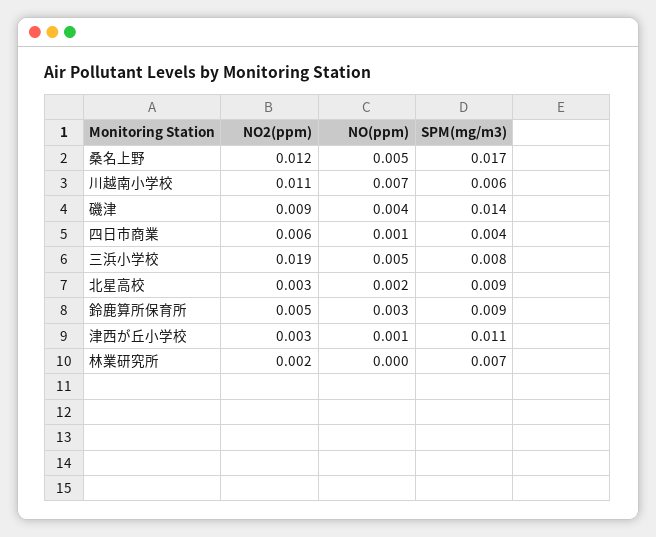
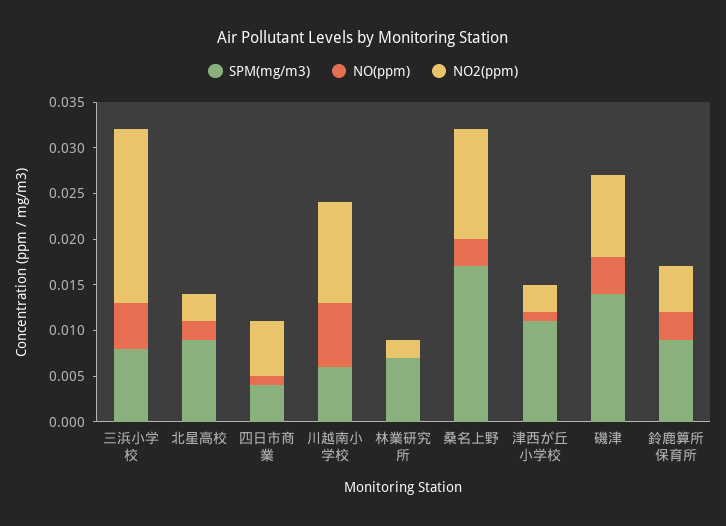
  {
    "NO2(ppm)": {
      "桑名上野": 0.012,
      "川越南小学校": 0.011,
      "磯津": 0.009,
      "四日市商業": 0.006,
      "三浜小学校": 0.019,
      "北星高校": 0.003,
      "鈴鹿算所保育所": 0.005,
      "津西が丘小学校": 0.003,
      "林業研究所": 0.002
    },
    "NO(ppm)": {
-     "桑名上野": 0.005,
+     "桑名上野": 0.003,
      "川越南小学校": 0.007,
      "磯津": 0.004,
      "四日市商業": 0.001,
      "三浜小学校": 0.005,
      "北星高校": 0.002,
      "鈴鹿算所保育所": 0.003,
      "津西が丘小学校": 0.001,
      "林業研究所": 0
    },
    "SPM(mg/m3)": {
      "桑名上野": 0.017,
      "川越南小学校": 0.006,
      "磯津": 0.014,
      "四日市商業": 0.004,
      "三浜小学校": 0.008,
      "北星高校": 0.009,
      "鈴鹿算所保育所": 0.009,
      "津西が丘小学校": 0.011,
      "林業研究所": 0.007
    }
  }

